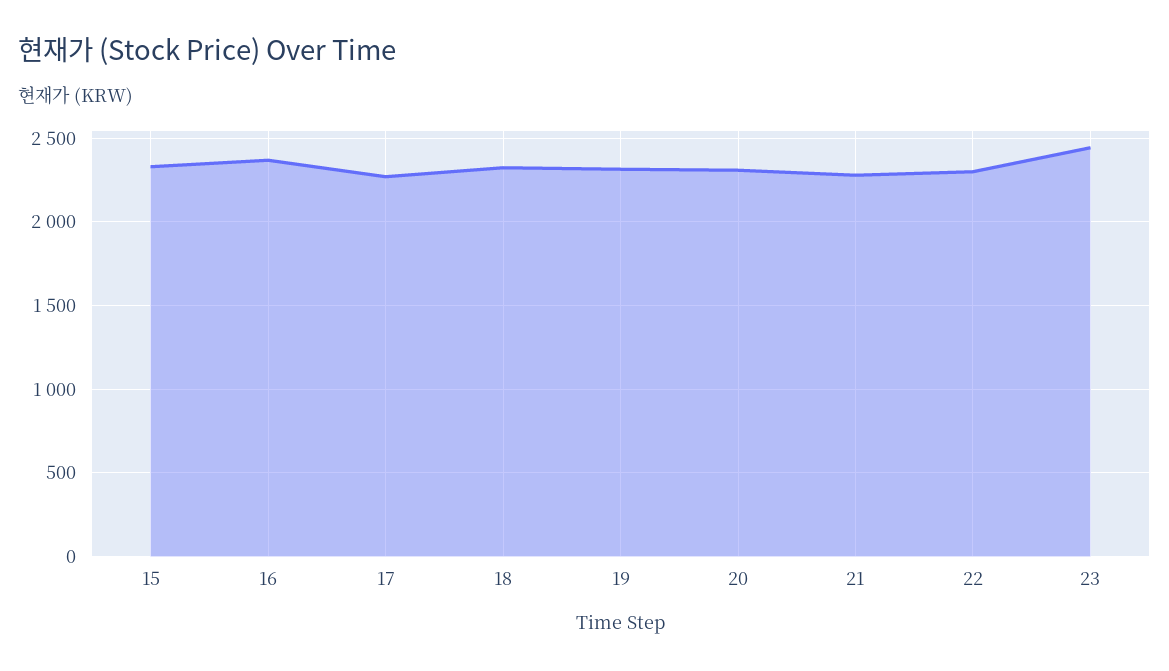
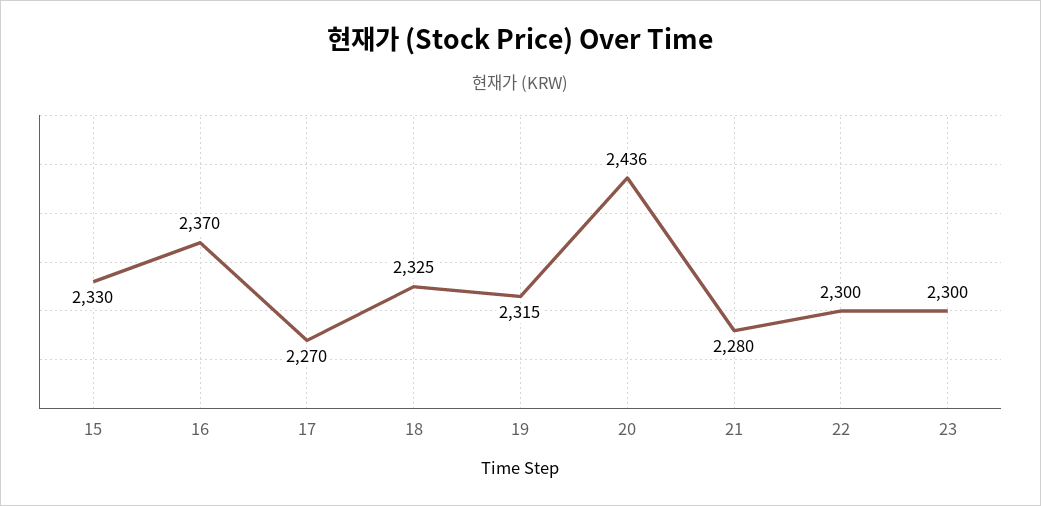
  {
    "15": 2330,
    "16": 2370,
    "17": 2270,
    "18": 2325,
    "19": 2315,
-   "20": 2300,
+   "20": 2436,
    "21": 2280,
    "22": 2300,
-   "23": 2450
+   "23": 2300
  }

